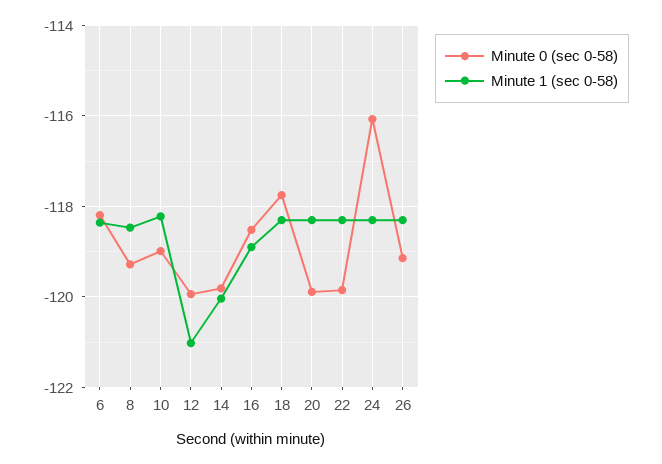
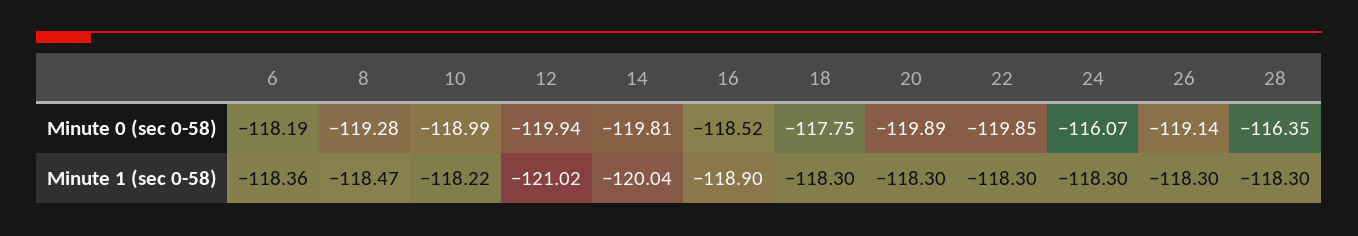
  {
    "Minute 0 (sec 0-58)": {
      "6": -118.19,
      "8": -119.28,
      "10": -118.99,
      "12": -119.94,
      "14": -119.81,
      "16": -118.52,
      "18": -117.75,
      "20": -119.89,
      "22": -119.85,
      "24": -116.07,
-     "26": -119.14
+     "26": -119.14,
+     "28": -116.35
    },
    "Minute 1 (sec 0-58)": {
      "6": -118.36,
      "8": -118.47,
      "10": -118.22,
      "12": -121.02,
      "14": -120.04,
      "16": -118.9,
      "18": -118.3,
      "20": -118.3,
      "22": -118.3,
      "24": -118.3,
-     "26": -118.3
+     "26": -118.3,
+     "28": -118.3
    }
  }

